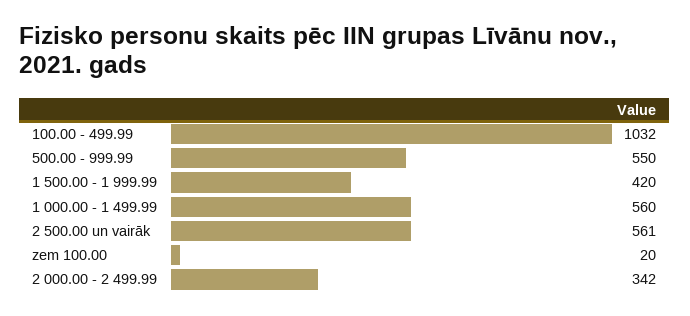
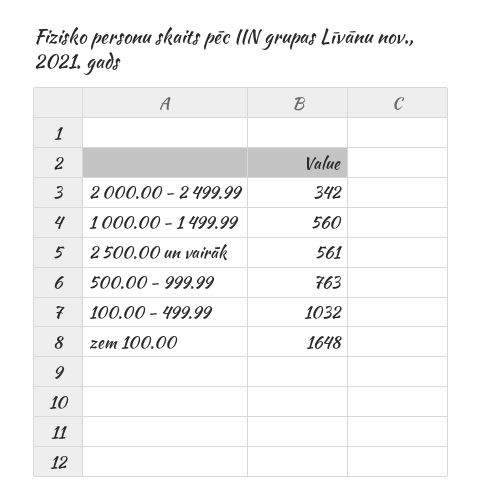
  {
    "100.00 - 499.99": 1032,
-   "500.00 - 999.99": 550,
+   "500.00 - 999.99": 763,
-   "1 500.00 - 1 999.99": 420,
    "1 000.00 - 1 499.99": 560,
    "2 500.00 un vairāk": 561,
-   "zem 100.00": 20,
+   "zem 100.00": 1648,
    "2 000.00 - 2 499.99": 342
  }

